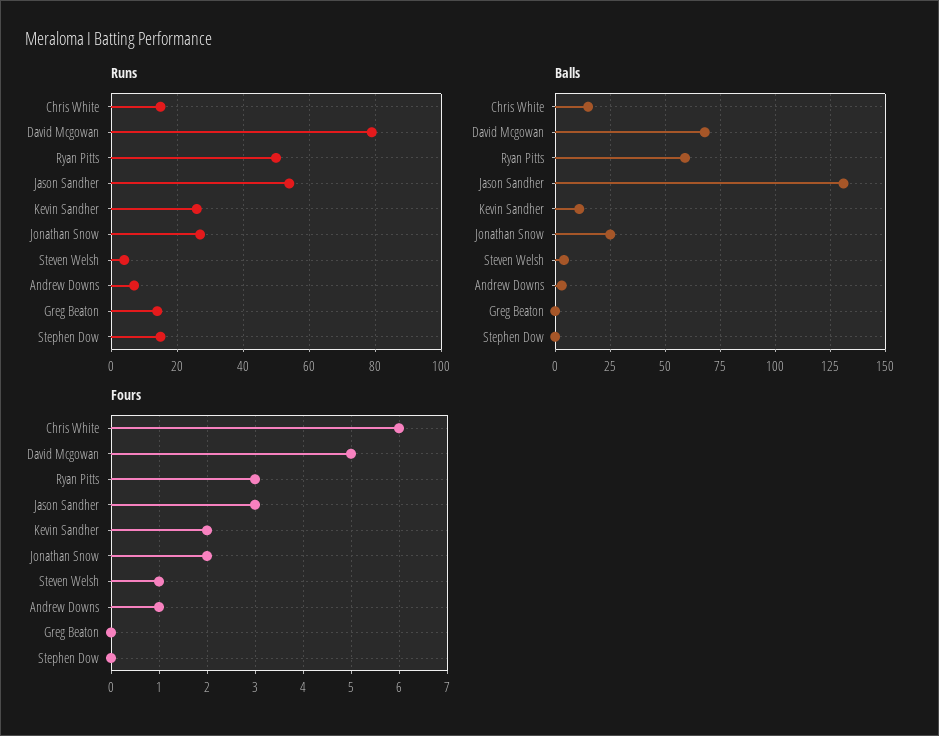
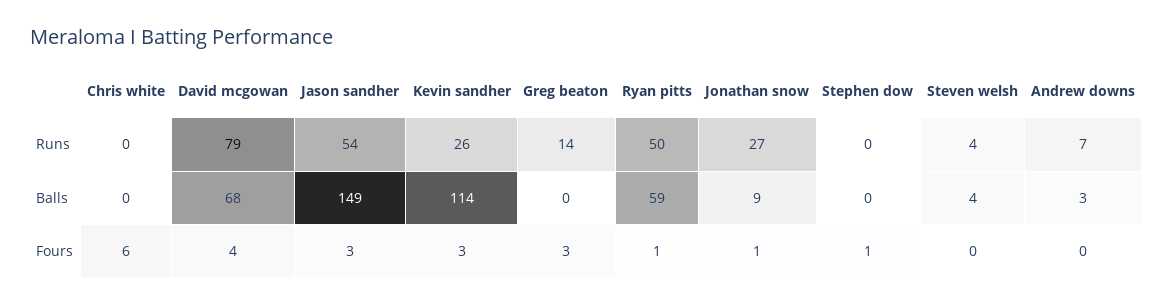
  {
    "Runs": {
-     "Chris White": 15,
+     "Chris White": 0,
      "David Mcgowan": 79,
      "Ryan Pitts": 50,
      "Jason Sandher": 54,
      "Kevin Sandher": 26,
      "Jonathan Snow": 27,
      "Steven Welsh": 4,
      "Andrew Downs": 7,
      "Greg Beaton": 14,
-     "Stephen Dow": 15
+     "Stephen Dow": 0
    },
    "Balls": {
-     "Chris White": 15,
+     "Chris White": 0,
      "David Mcgowan": 68,
      "Ryan Pitts": 59,
-     "Jason Sandher": 130,
+     "Jason Sandher": 149,
-     "Kevin Sandher": 10,
+     "Kevin Sandher": 114,
-     "Jonathan Snow": 25,
+     "Jonathan Snow": 9,
      "Steven Welsh": 4,
      "Andrew Downs": 3,
      "Greg Beaton": 0,
      "Stephen Dow": 0
    },
    "Fours": {
      "Chris White": 6,
-     "David Mcgowan": 5,
+     "David Mcgowan": 4,
-     "Ryan Pitts": 3,
+     "Ryan Pitts": 1,
      "Jason Sandher": 3,
-     "Kevin Sandher": 2,
+     "Kevin Sandher": 3,
-     "Jonathan Snow": 2,
+     "Jonathan Snow": 1,
-     "Steven Welsh": 1,
+     "Steven Welsh": 0,
-     "Andrew Downs": 1,
+     "Andrew Downs": 0,
-     "Greg Beaton": 0,
+     "Greg Beaton": 3,
-     "Stephen Dow": 0
+     "Stephen Dow": 1
    }
  }

